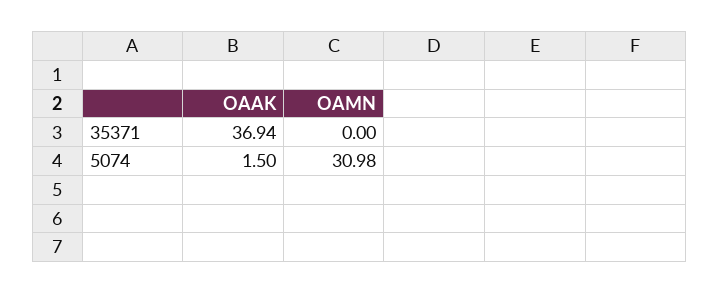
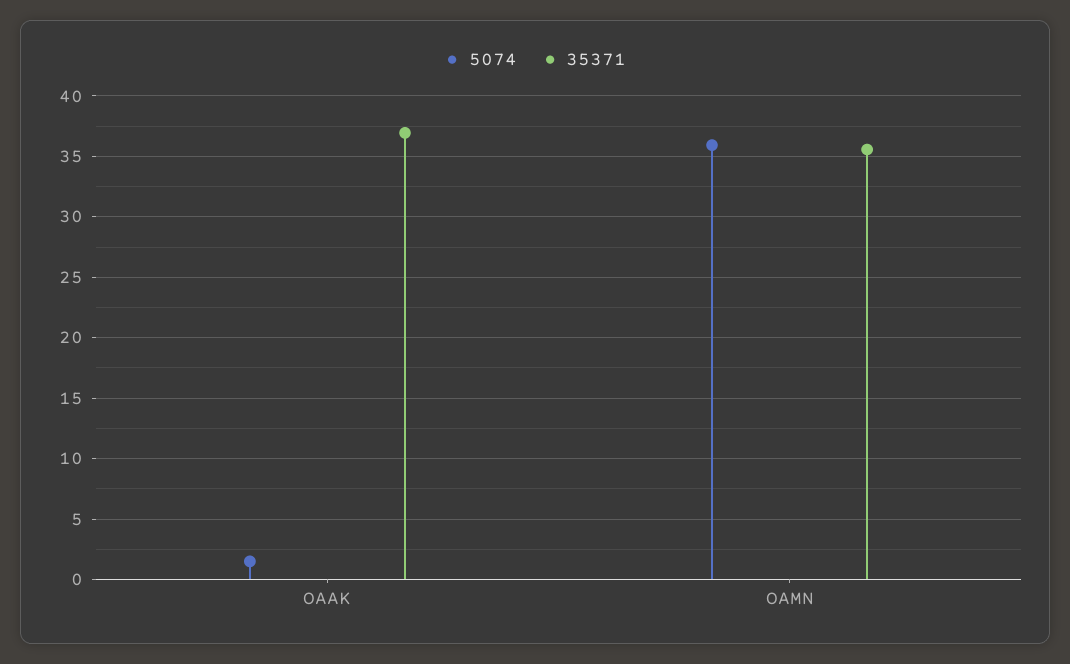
  {
    "35371": {
      "OAAK": 36.94,
-     "OAMN": 0
+     "OAMN": 35.5
    },
    "5074": {
      "OAAK": 1.5,
-     "OAMN": 30.98
+     "OAMN": 36
    }
  }

